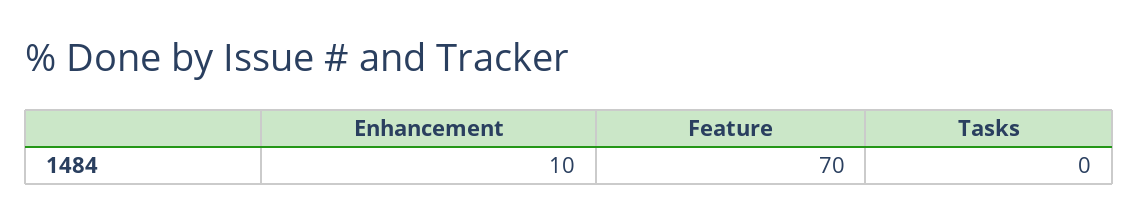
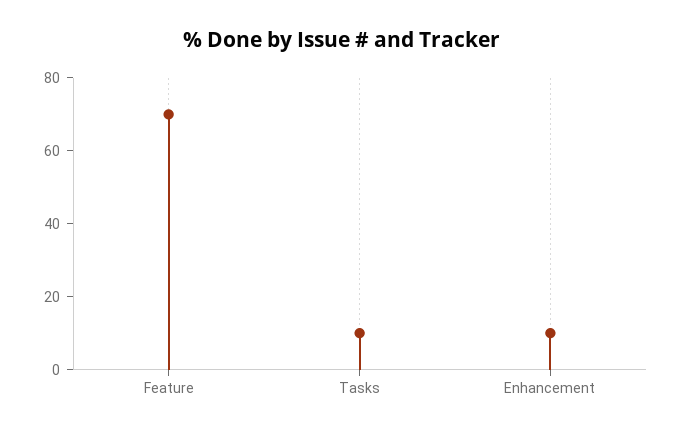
  {
    "Enhancement": 10,
    "Feature": 70,
-   "Tasks": 0
+   "Tasks": 10
  }

